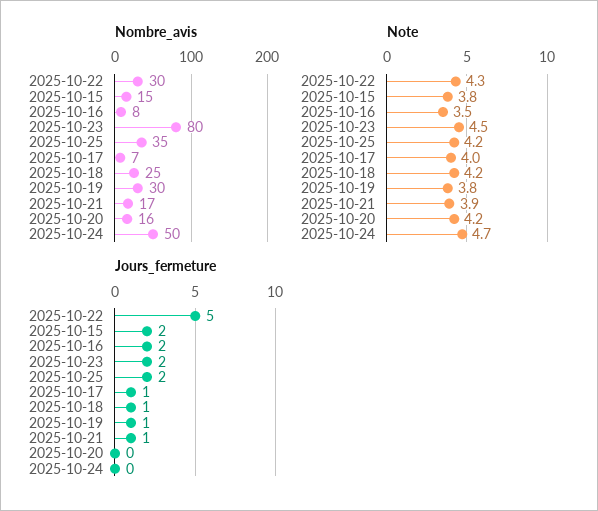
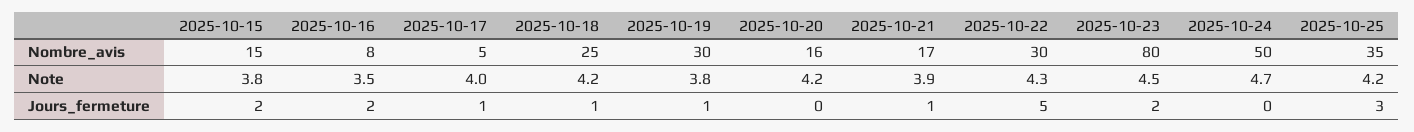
  {
    "Nombre_avis": {
      "2025-10-22": 30,
      "2025-10-15": 15,
      "2025-10-16": 8,
      "2025-10-23": 80,
      "2025-10-25": 35,
-     "2025-10-17": 7,
+     "2025-10-17": 5,
      "2025-10-18": 25,
      "2025-10-19": 30,
      "2025-10-21": 17,
      "2025-10-20": 16,
      "2025-10-24": 50
    },
    "Note": {
      "2025-10-22": 4.3,
      "2025-10-15": 3.8,
      "2025-10-16": 3.5,
      "2025-10-23": 4.5,
      "2025-10-25": 4.2,
      "2025-10-17": 4,
      "2025-10-18": 4.2,
      "2025-10-19": 3.8,
      "2025-10-21": 3.9,
      "2025-10-20": 4.2,
      "2025-10-24": 4.7
    },
    "Jours_fermeture": {
      "2025-10-22": 5,
      "2025-10-15": 2,
      "2025-10-16": 2,
      "2025-10-23": 2,
-     "2025-10-25": 2,
+     "2025-10-25": 3,
      "2025-10-17": 1,
      "2025-10-18": 1,
      "2025-10-19": 1,
      "2025-10-21": 1,
      "2025-10-20": 0,
      "2025-10-24": 0
    }
  }

